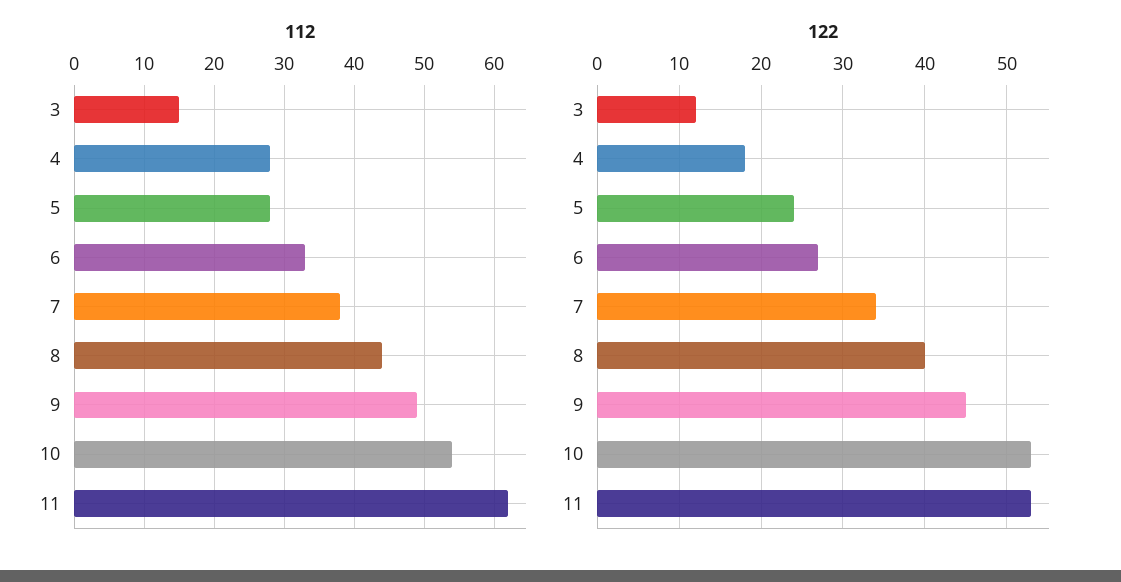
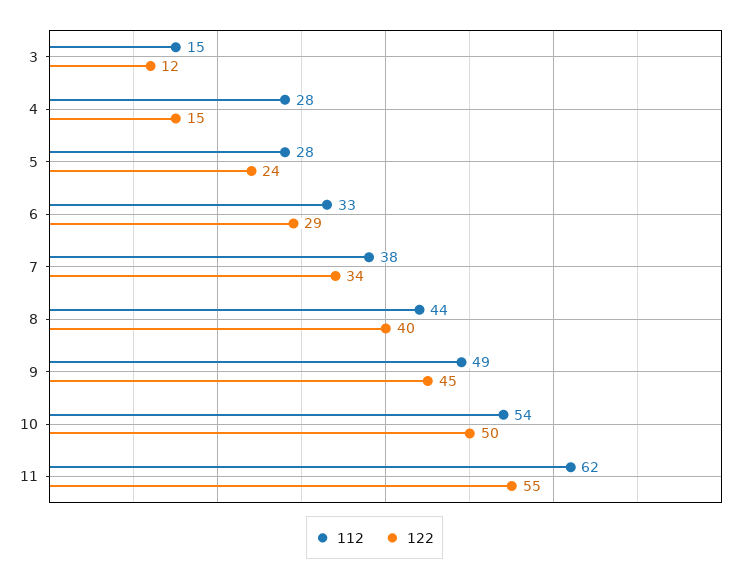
  {
    "112": {
      "3": 15,
      "4": 28,
      "5": 28,
      "6": 33,
      "7": 38,
      "8": 44,
      "9": 49,
      "10": 54,
      "11": 62
    },
    "122": {
      "3": 12,
-     "4": 18,
+     "4": 15,
      "5": 24,
-     "6": 27,
+     "6": 29,
      "7": 34,
      "8": 40,
      "9": 45,
-     "10": 53,
+     "10": 50,
-     "11": 53
+     "11": 55
    }
  }

